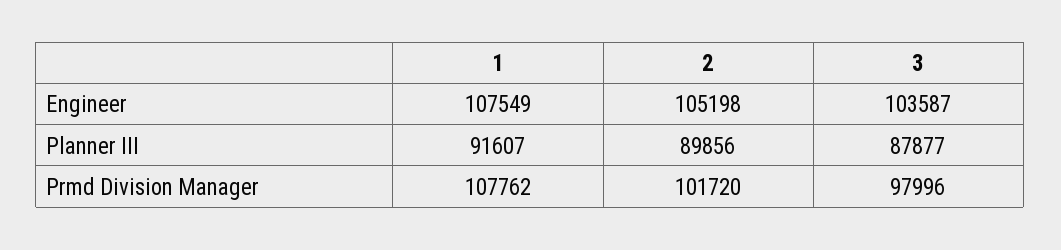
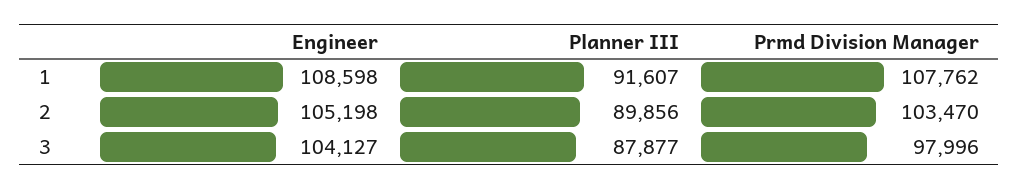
  {
    "1": {
-     "Engineer": 107549,
+     "Engineer": 108598,
      "Planner III": 91607,
      "Prmd Division Manager": 107762
    },
    "2": {
      "Engineer": 105198,
      "Planner III": 89856,
-     "Prmd Division Manager": 101720
+     "Prmd Division Manager": 103470
    },
    "3": {
-     "Engineer": 103587,
+     "Engineer": 104127,
      "Planner III": 87877,
      "Prmd Division Manager": 97996
    }
  }

